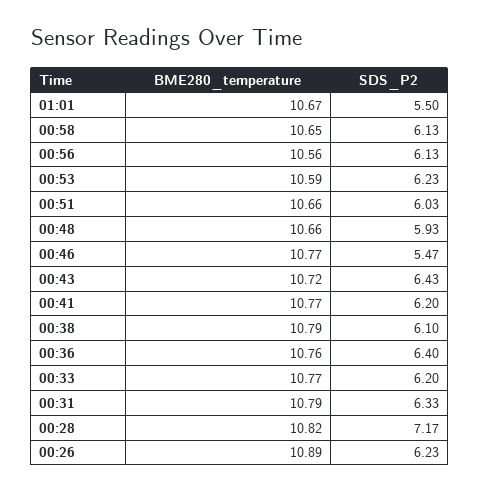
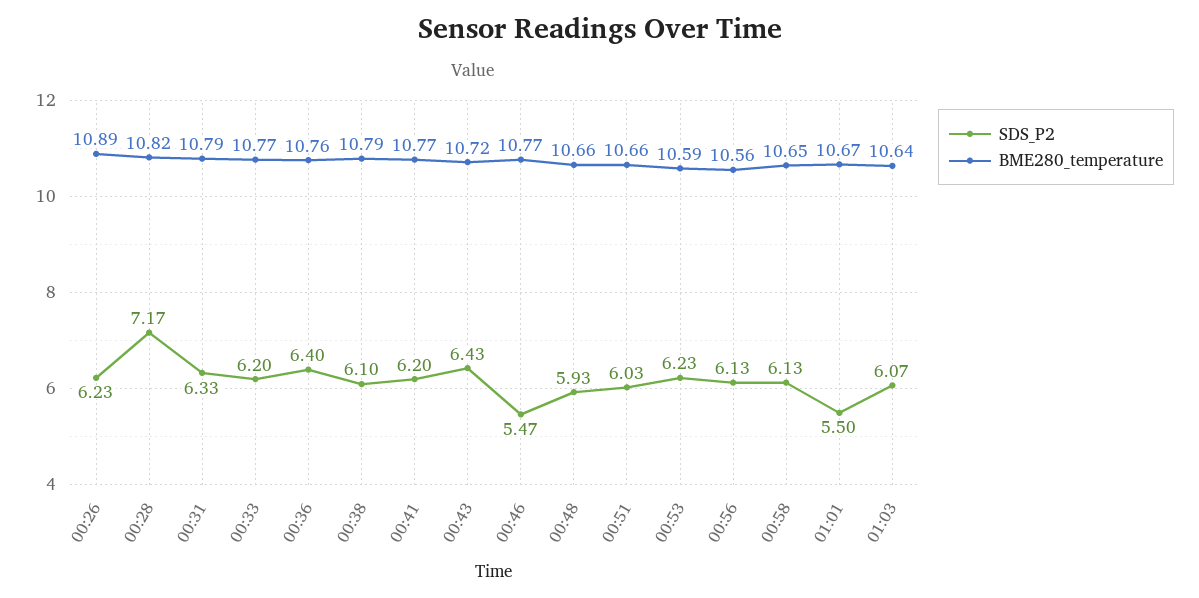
  {
    "BME280_temperature": {
      "01:01": 10.67,
      "00:58": 10.65,
      "00:56": 10.56,
      "00:53": 10.59,
      "00:51": 10.66,
      "00:48": 10.66,
      "00:46": 10.77,
      "00:43": 10.72,
      "00:41": 10.77,
      "00:38": 10.79,
      "00:36": 10.76,
      "00:33": 10.77,
      "00:31": 10.79,
      "00:28": 10.82,
-     "00:26": 10.89
+     "00:26": 10.89,
+     "01:03": 10.64
    },
    "SDS_P2": {
      "01:01": 5.5,
      "00:58": 6.13,
      "00:56": 6.13,
      "00:53": 6.23,
      "00:51": 6.03,
      "00:48": 5.93,
      "00:46": 5.47,
      "00:43": 6.43,
      "00:41": 6.2,
      "00:38": 6.1,
      "00:36": 6.4,
      "00:33": 6.2,
      "00:31": 6.33,
      "00:28": 7.17,
-     "00:26": 6.23
+     "00:26": 6.23,
+     "01:03": 6.07
    }
  }

